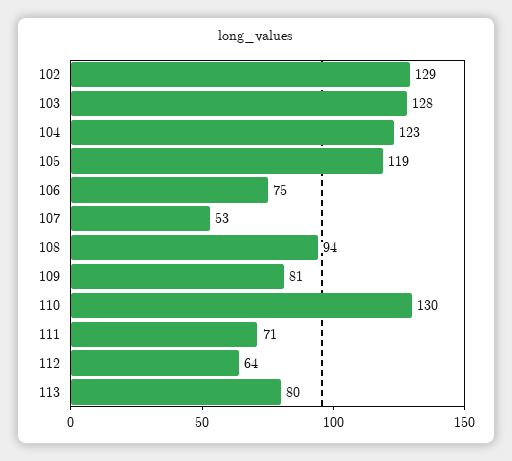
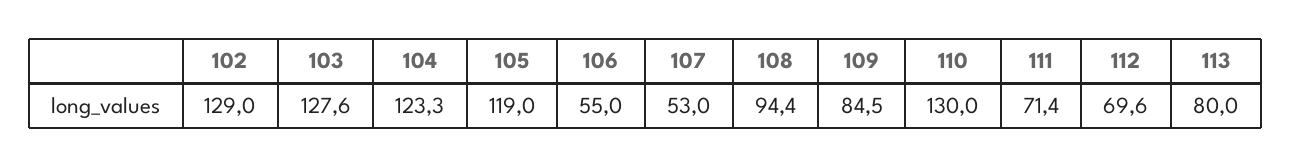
  {
    "102": 129,
    "103": 127.6,
    "104": 123.3,
    "105": 119,
-   "106": 75,
+   "106": 55,
    "107": 53,
    "108": 94.4,
-   "109": 81,
+   "109": 84.5,
    "110": 130,
    "111": 71.4,
-   "112": 64,
+   "112": 69.6,
    "113": 80
  }

